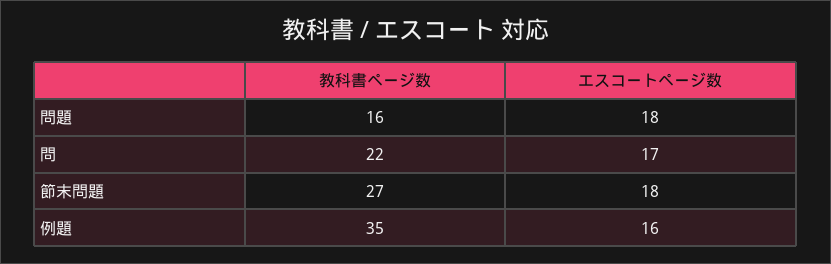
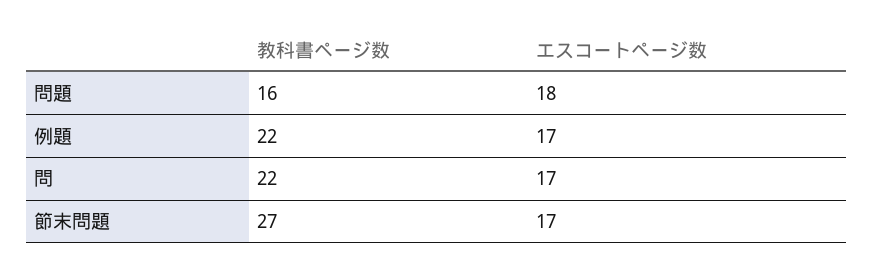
  {
    "教科書ページ数": {
      "問題": 16,
      "問": 22,
      "節末問題": 27,
-     "例題": 35
+     "例題": 22
    },
    "エスコートページ数": {
      "問題": 18,
      "問": 17,
-     "節末問題": 18,
+     "節末問題": 17,
-     "例題": 16
+     "例題": 17
    }
  }

